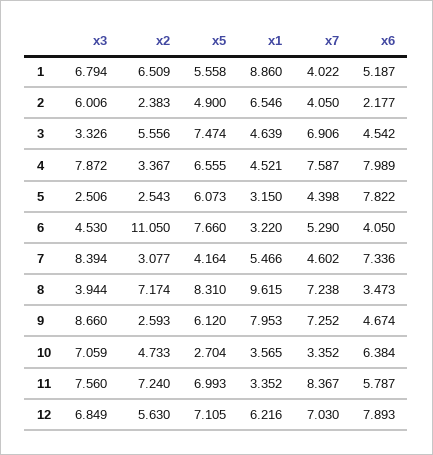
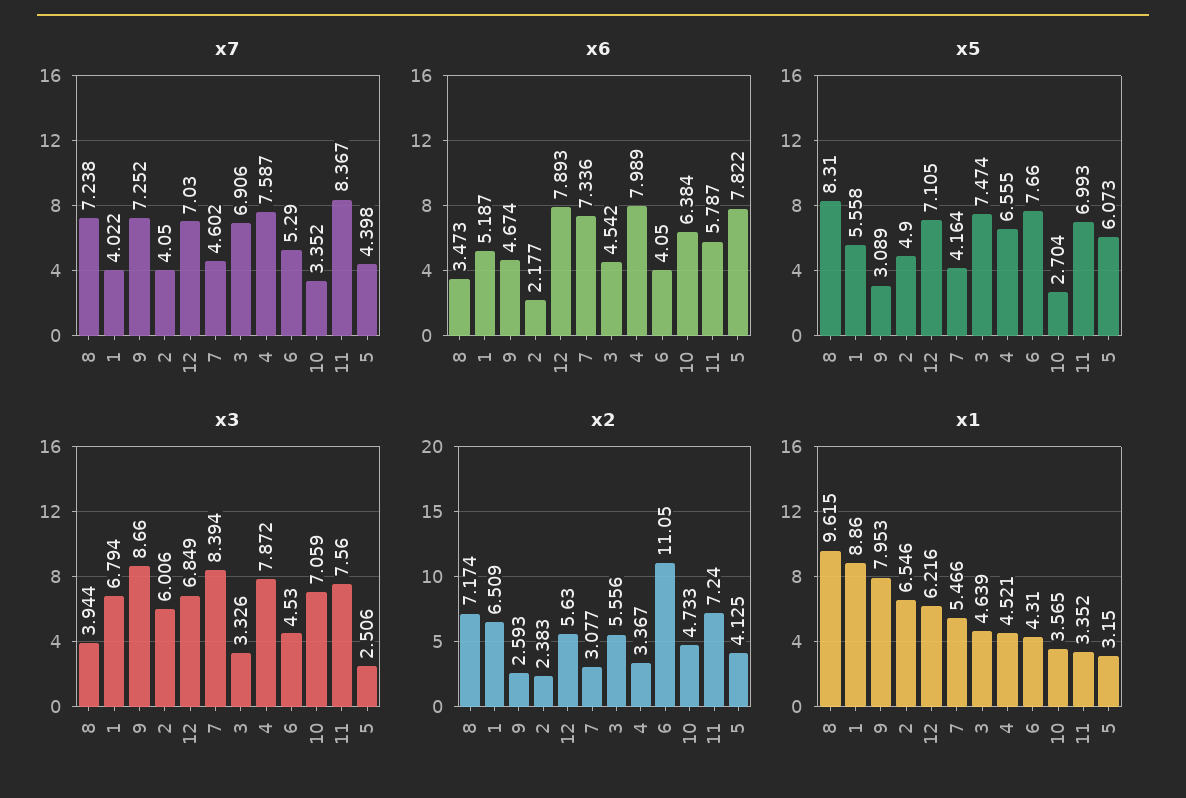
  {
    "x3": {
      "1": 6.794,
      "2": 6.006,
      "3": 3.326,
      "4": 7.872,
      "5": 2.506,
      "6": 4.53,
      "7": 8.394,
      "8": 3.944,
      "9": 8.66,
      "10": 7.059,
      "11": 7.56,
      "12": 6.849
    },
    "x2": {
      "1": 6.509,
      "2": 2.383,
      "3": 5.556,
      "4": 3.367,
-     "5": 2.543,
+     "5": 4.125,
      "6": 11.05,
      "7": 3.077,
      "8": 7.174,
      "9": 2.593,
      "10": 4.733,
      "11": 7.24,
      "12": 5.63
    },
    "x5": {
      "1": 5.558,
      "2": 4.9,
      "3": 7.474,
      "4": 6.555,
      "5": 6.073,
      "6": 7.66,
      "7": 4.164,
      "8": 8.31,
-     "9": 6.12,
+     "9": 3.089,
      "10": 2.704,
      "11": 6.993,
      "12": 7.105
    },
    "x1": {
      "1": 8.86,
      "2": 6.546,
      "3": 4.639,
      "4": 4.521,
      "5": 3.15,
-     "6": 3.22,
+     "6": 4.31,
      "7": 5.466,
      "8": 9.615,
      "9": 7.953,
      "10": 3.565,
      "11": 3.352,
      "12": 6.216
    },
    "x7": {
      "1": 4.022,
      "2": 4.05,
      "3": 6.906,
      "4": 7.587,
      "5": 4.398,
      "6": 5.29,
      "7": 4.602,
      "8": 7.238,
      "9": 7.252,
      "10": 3.352,
      "11": 8.367,
      "12": 7.03
    },
    "x6": {
      "1": 5.187,
      "2": 2.177,
      "3": 4.542,
      "4": 7.989,
      "5": 7.822,
      "6": 4.05,
      "7": 7.336,
      "8": 3.473,
      "9": 4.674,
      "10": 6.384,
      "11": 5.787,
      "12": 7.893
    }
  }

